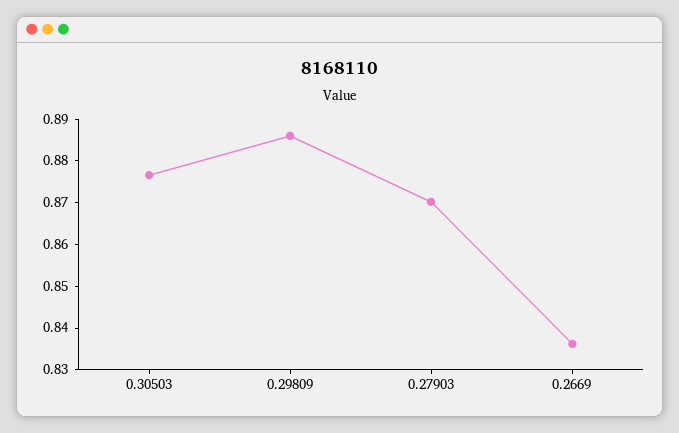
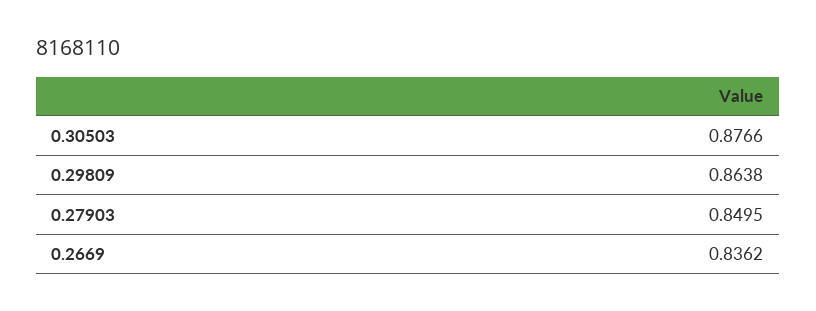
  {
    "0.30503": 0.8766,
-   "0.29809": 0.886,
+   "0.29809": 0.8638,
-   "0.27903": 0.87,
+   "0.27903": 0.8495,
    "0.2669": 0.8362
  }

